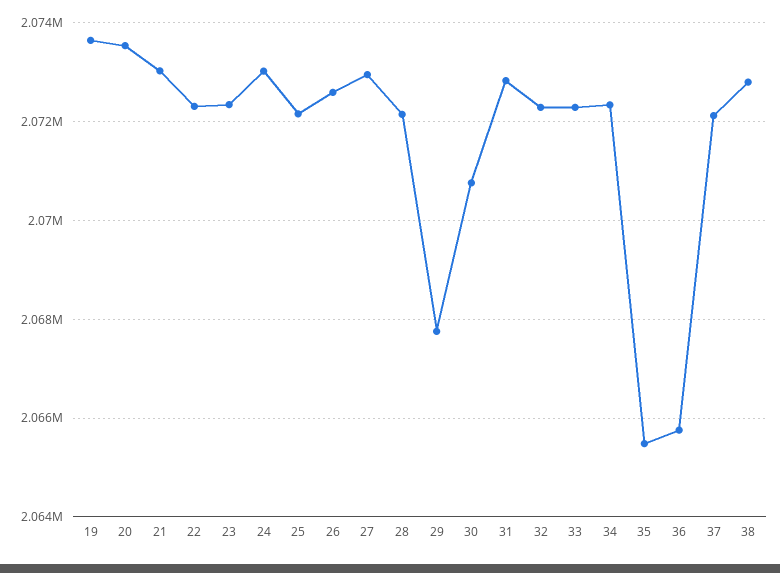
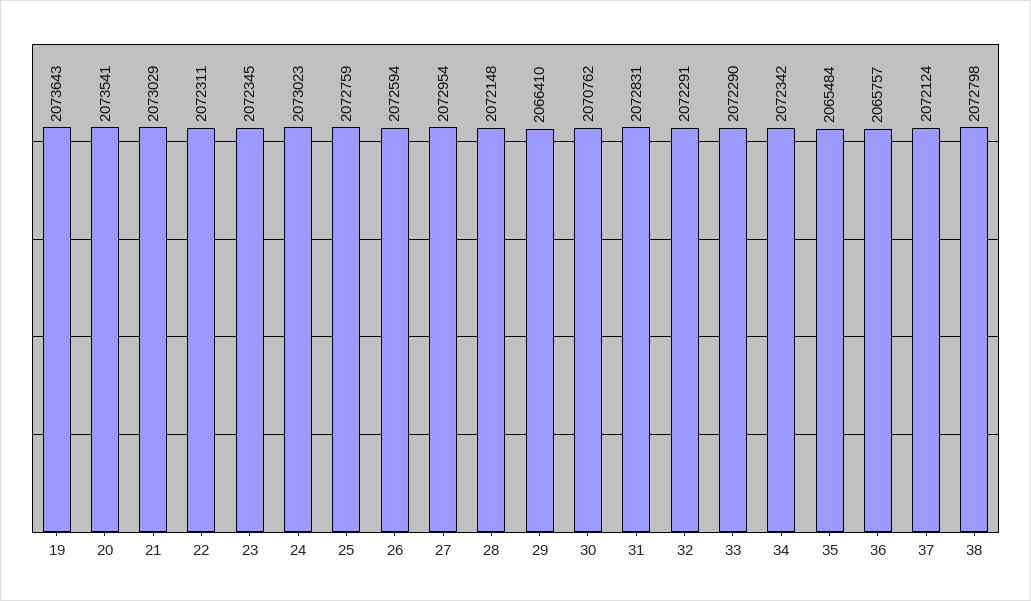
  {
    "19": 2073643,
    "20": 2073541,
    "21": 2073029,
    "22": 2072311,
    "23": 2072345,
    "24": 2073023,
-   "25": 2072200,
+   "25": 2072759,
    "26": 2072594,
    "27": 2072954,
    "28": 2072148,
-   "29": 2067800,
+   "29": 2066410,
    "30": 2070762,
    "31": 2072831,
    "32": 2072291,
    "33": 2072290,
    "34": 2072342,
    "35": 2065484,
    "36": 2065757,
    "37": 2072124,
    "38": 2072798
  }

